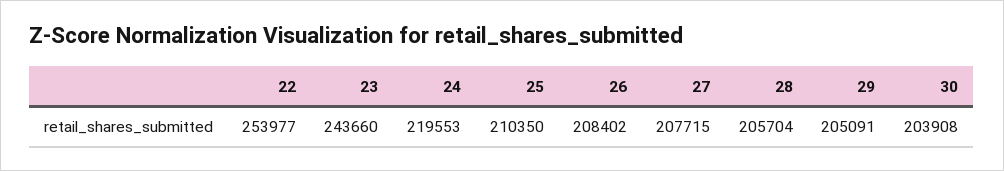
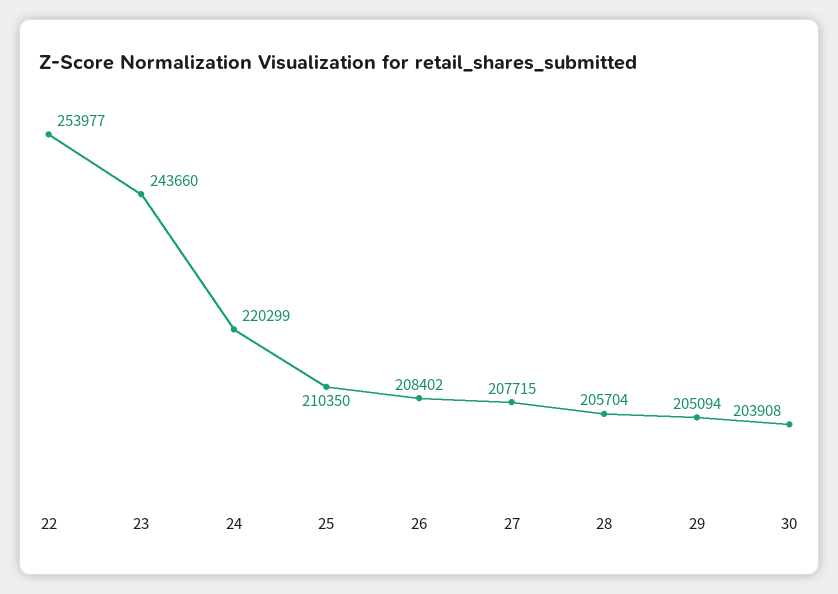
  {
    "22": 253977,
    "23": 243660,
-   "24": 219553,
+   "24": 220299,
    "25": 210350,
    "26": 208402,
    "27": 207715,
    "28": 205704,
-   "29": 205091,
+   "29": 205094,
    "30": 203908
  }

